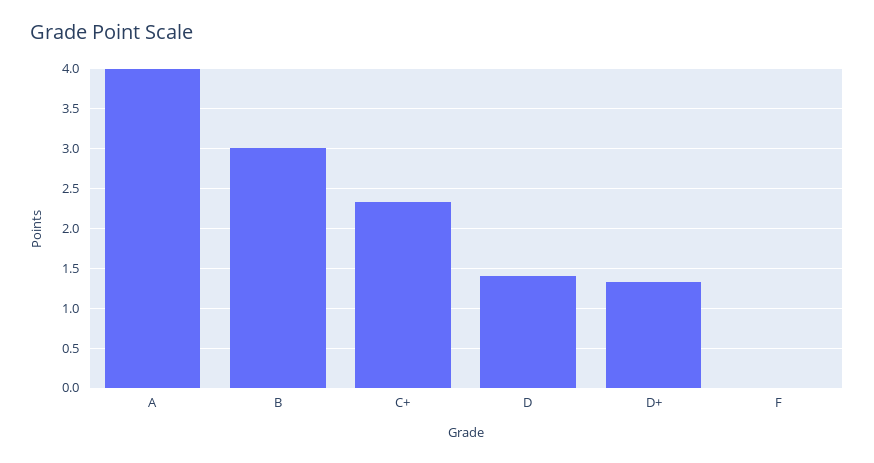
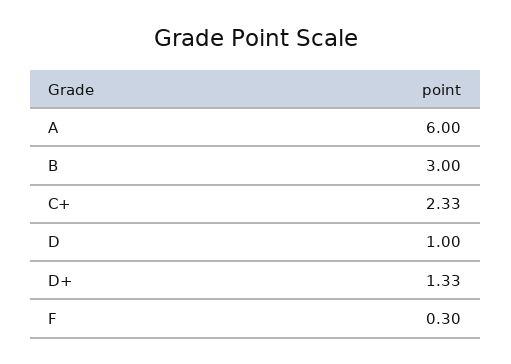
  {
-   "A": 4,
+   "A": 6,
    "B": 3,
    "C+": 2.33,
-   "D": 1.4,
+   "D": 1,
    "D+": 1.33,
-   "F": 0
+   "F": 0.3
  }

